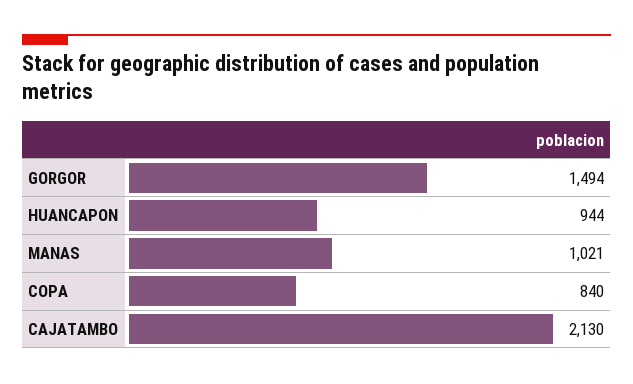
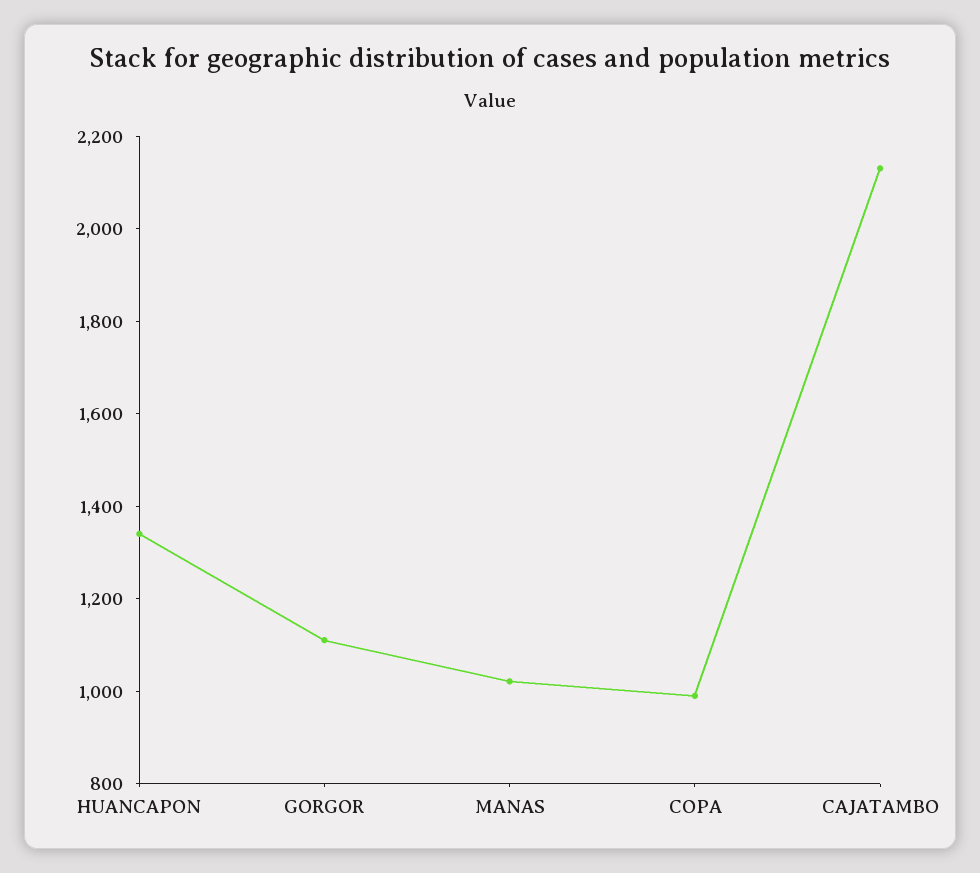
  {
-   "GORGOR": 1494,
+   "GORGOR": 1100,
-   "HUANCAPON": 944,
+   "HUANCAPON": 1350,
    "MANAS": 1021,
-   "COPA": 840,
+   "COPA": 1000,
    "CAJATAMBO": 2130
  }

